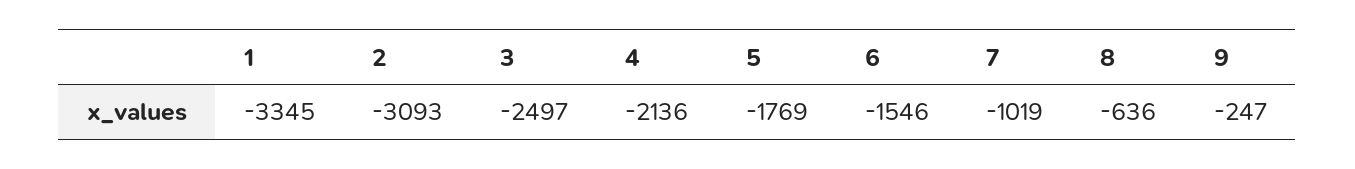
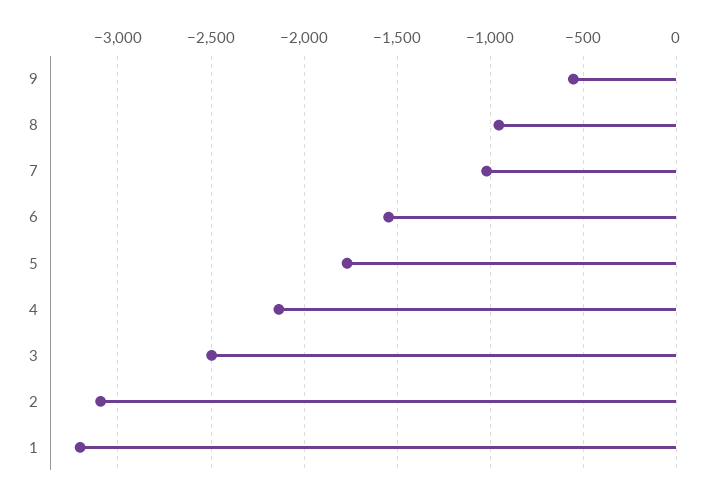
  {
-   "1": -3345,
+   "1": -3200,
    "2": -3093,
    "3": -2497,
    "4": -2136,
    "5": -1769,
    "6": -1546,
    "7": -1019,
-   "8": -636,
+   "8": -950,
-   "9": -247
+   "9": -550
  }

